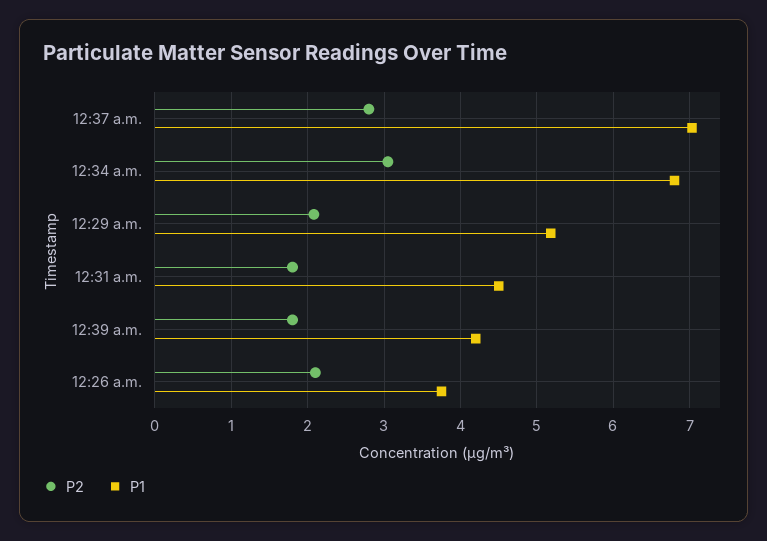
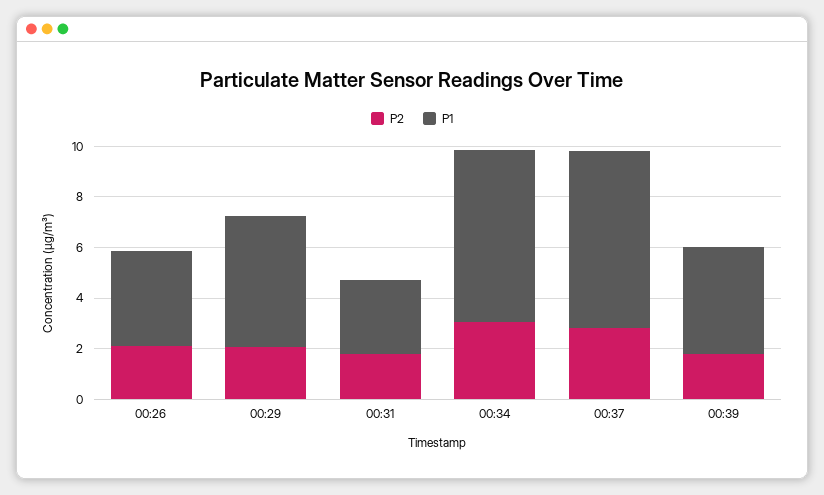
  {
    "P2": {
      "12:37 a.m.": 2.8,
      "12:34 a.m.": 3.1,
      "12:29 a.m.": 2.1,
      "12:31 a.m.": 1.8,
      "12:39 a.m.": 1.8,
      "12:26 a.m.": 2.1
    },
    "P1": {
      "12:37 a.m.": 7,
      "12:34 a.m.": 6.8,
      "12:29 a.m.": 5.2,
-     "12:31 a.m.": 4.5,
+     "12:31 a.m.": 3,
      "12:39 a.m.": 4.2,
      "12:26 a.m.": 3.8
    }
  }

